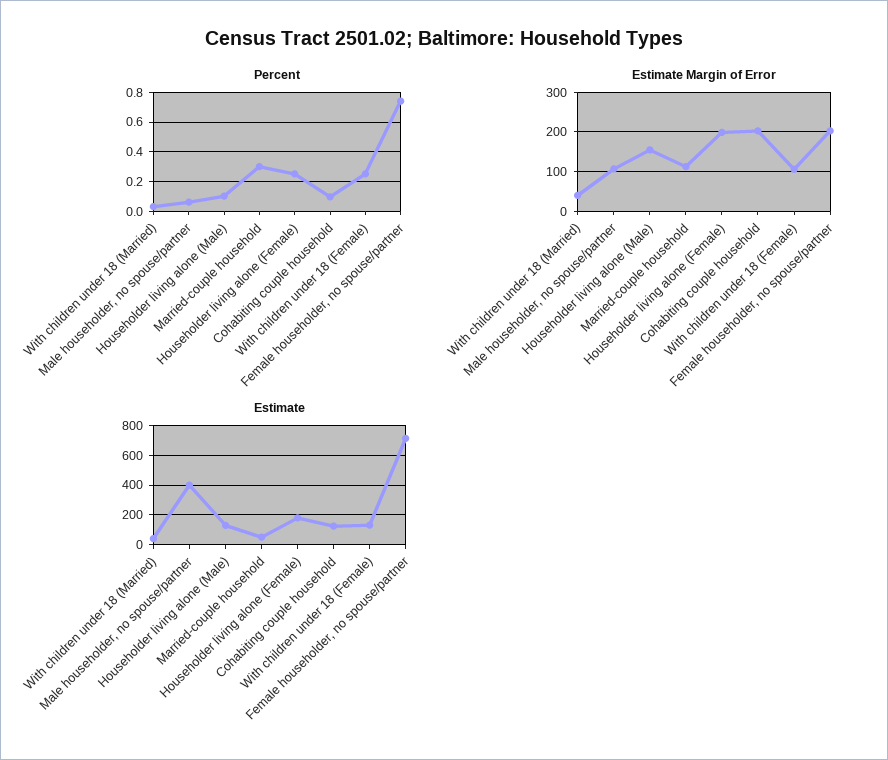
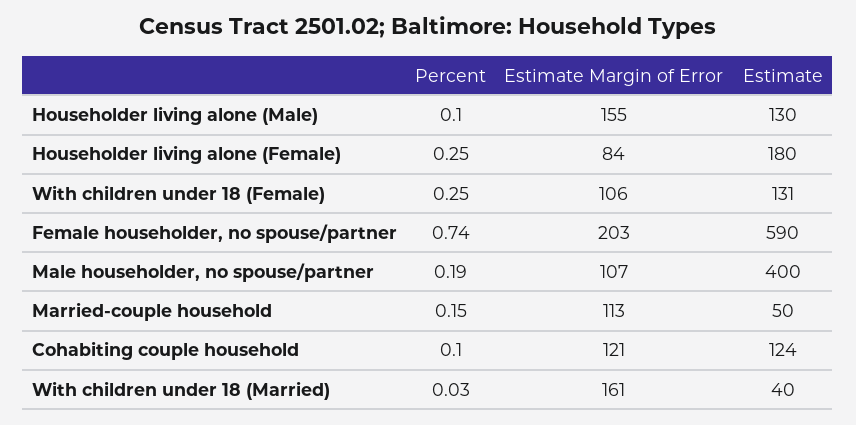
  {
    "Percent": {
      "With children under 18 (Married)": 0.03,
-     "Male householder, no spouse/partner": 0.05,
+     "Male householder, no spouse/partner": 0.19,
      "Householder living alone (Male)": 0.1,
-     "Married-couple household": 0.3,
+     "Married-couple household": 0.15,
      "Householder living alone (Female)": 0.25,
      "Cohabiting couple household": 0.1,
      "With children under 18 (Female)": 0.25,
      "Female householder, no spouse/partner": 0.74
    },
    "Estimate Margin of Error": {
-     "With children under 18 (Married)": 40,
+     "With children under 18 (Married)": 161,
      "Male householder, no spouse/partner": 107,
      "Householder living alone (Male)": 155,
      "Married-couple household": 113,
-     "Householder living alone (Female)": 200,
+     "Householder living alone (Female)": 84,
-     "Cohabiting couple household": 200,
+     "Cohabiting couple household": 121,
      "With children under 18 (Female)": 106,
      "Female householder, no spouse/partner": 203
    },
    "Estimate": {
      "With children under 18 (Married)": 40,
      "Male householder, no spouse/partner": 400,
      "Householder living alone (Male)": 130,
      "Married-couple household": 50,
      "Householder living alone (Female)": 180,
      "Cohabiting couple household": 124,
      "With children under 18 (Female)": 131,
-     "Female householder, no spouse/partner": 700
+     "Female householder, no spouse/partner": 590
    }
  }

